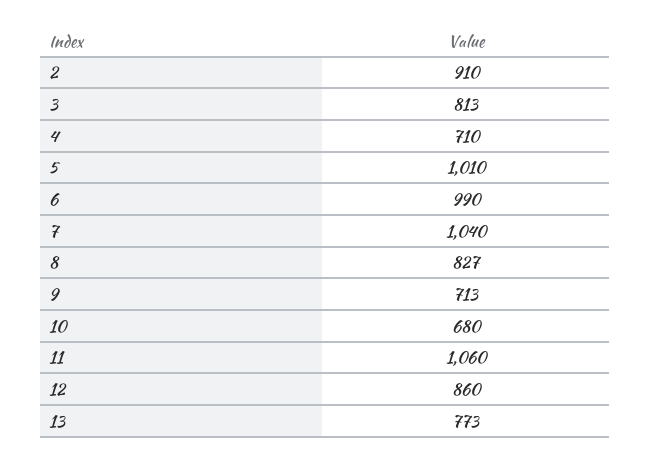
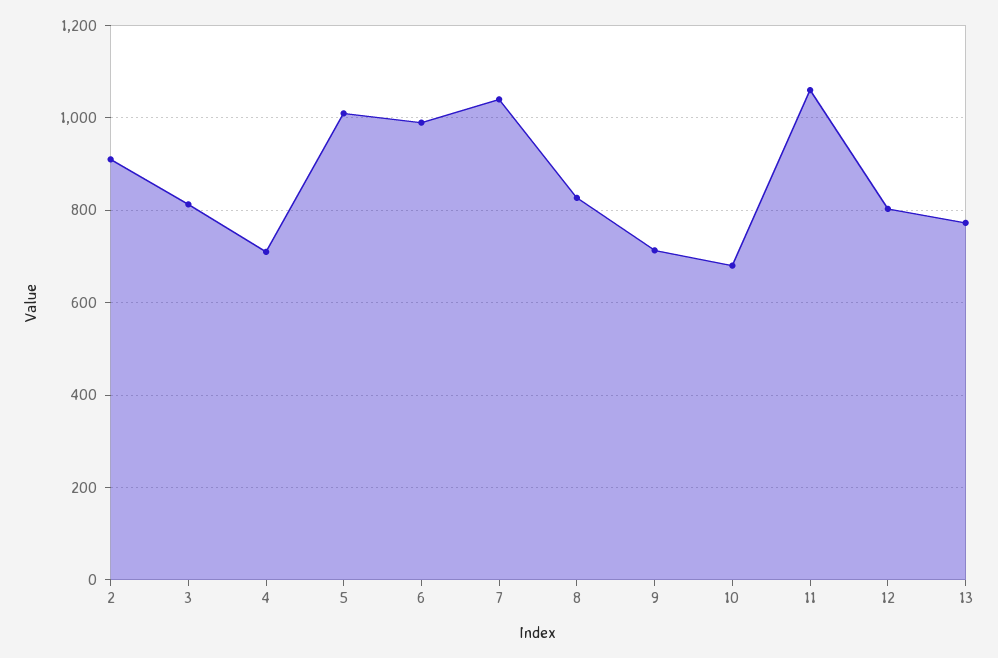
  {
    "2": 910,
    "3": 813,
    "4": 710,
    "5": 1010,
    "6": 990,
    "7": 1040,
    "8": 827,
    "9": 713,
    "10": 680,
    "11": 1060,
-   "12": 860,
+   "12": 800,
    "13": 773
  }

